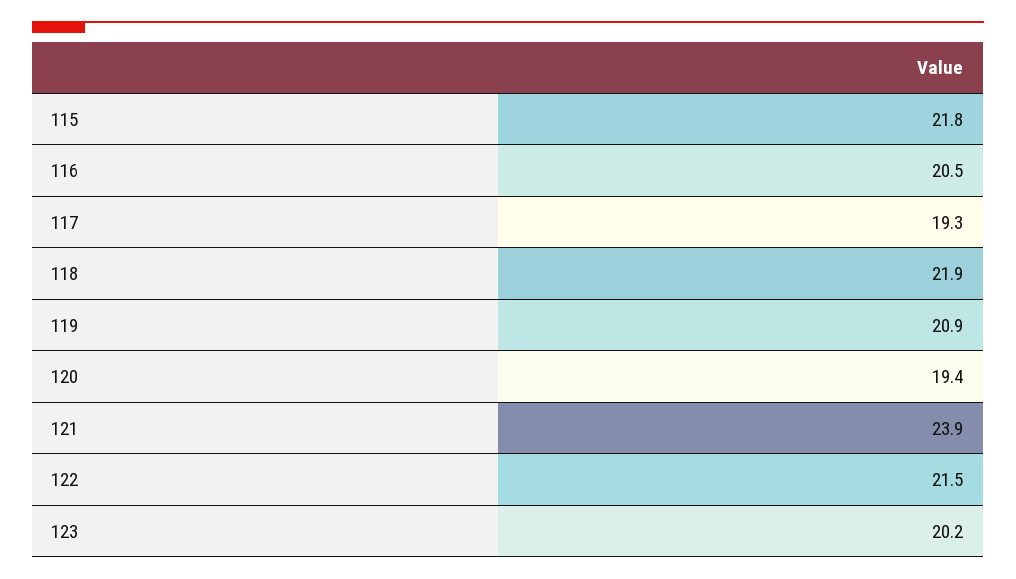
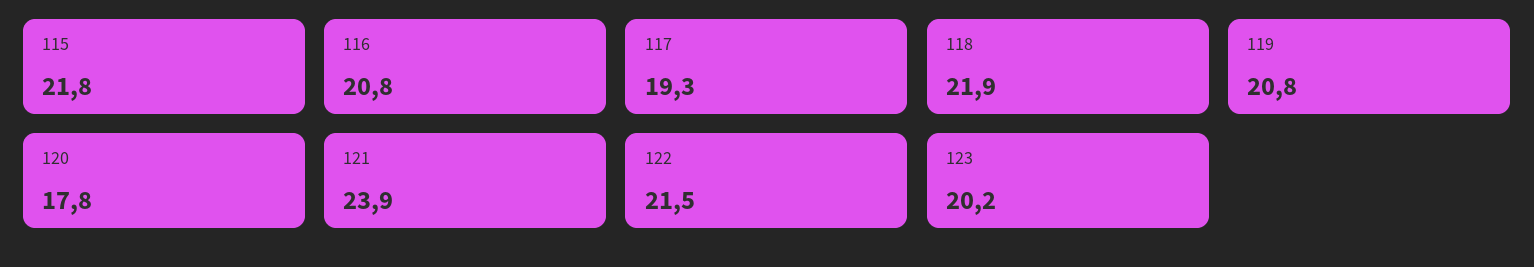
  {
    "115": 21.8,
-   "116": 20.5,
+   "116": 20.8,
    "117": 19.3,
    "118": 21.9,
-   "119": 20.9,
+   "119": 20.8,
-   "120": 19.4,
+   "120": 17.8,
    "121": 23.9,
    "122": 21.5,
    "123": 20.2
  }

